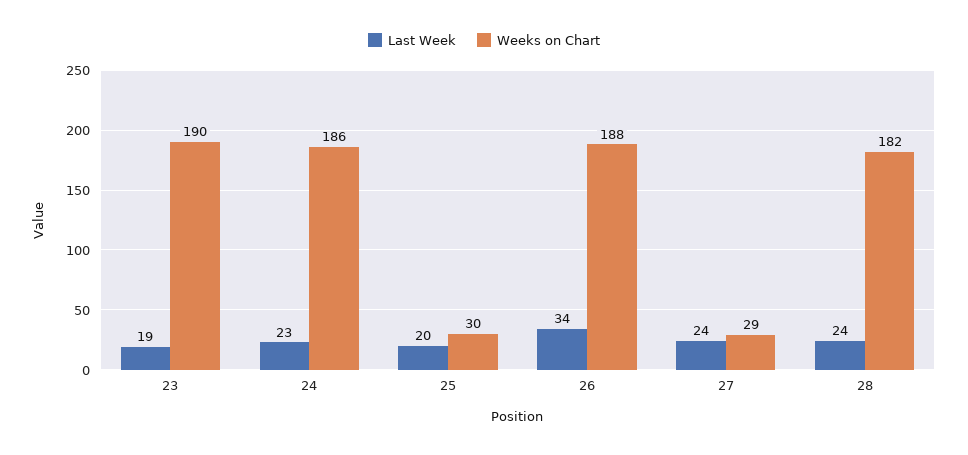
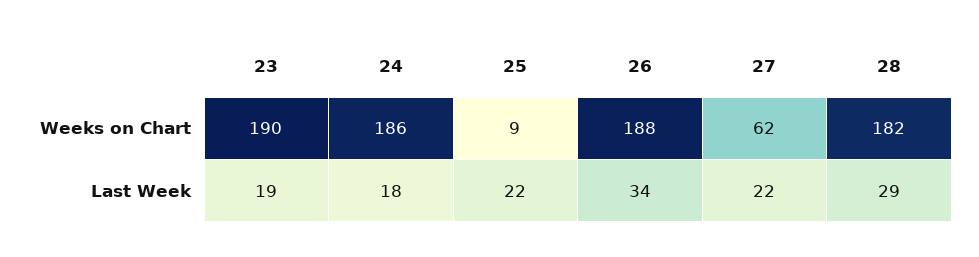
  {
    "Last Week": {
      "23": 19,
-     "24": 23,
+     "24": 18,
-     "25": 20,
+     "25": 22,
      "26": 34,
-     "27": 24,
+     "27": 22,
-     "28": 24
+     "28": 29
    },
    "Weeks on Chart": {
      "23": 190,
      "24": 186,
-     "25": 30,
+     "25": 9,
      "26": 188,
-     "27": 29,
+     "27": 62,
      "28": 182
    }
  }

